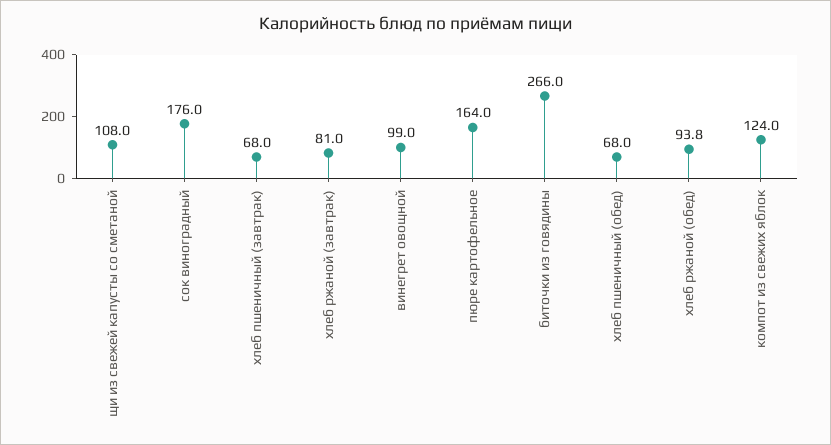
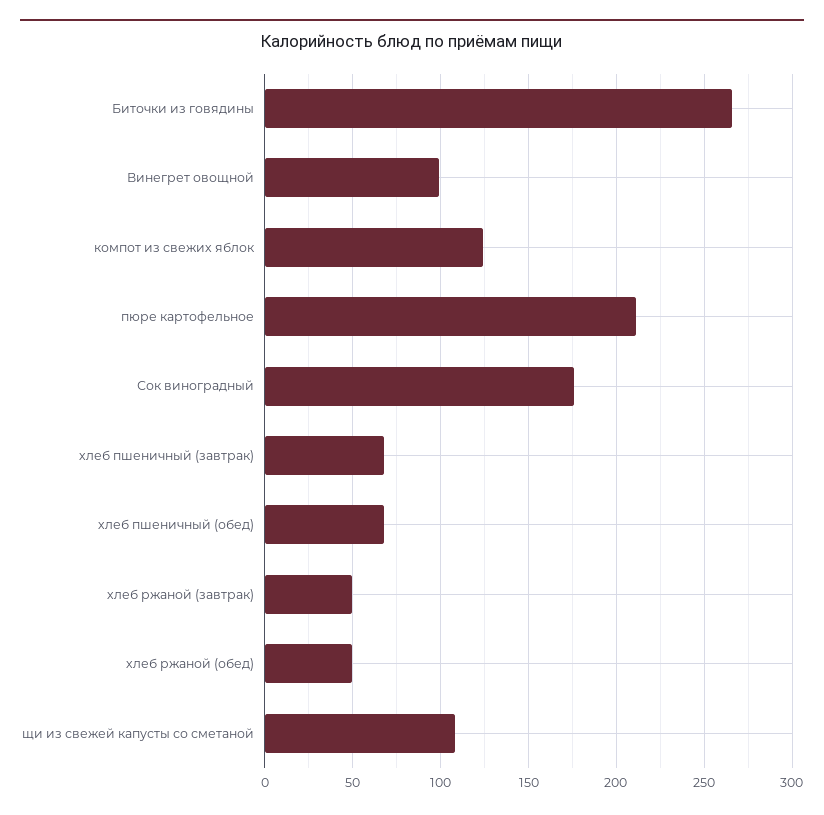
  {
    "щи из свежей капусты со сметаной": 108,
    "сок виноградный": 176,
    "хлеб пшеничный (завтрак)": 68,
-   "хлеб ржаной (завтрак)": 81,
+   "хлеб ржаной (завтрак)": 50,
    "винегрет овощной": 99,
-   "пюре картофельное": 164,
+   "пюре картофельное": 210,
    "биточки из говядины": 266,
    "хлеб пшеничный (обед)": 68,
-   "хлеб ржаной (обед)": 93.8,
+   "хлеб ржаной (обед)": 50,
    "компот из свежих яблок": 124
  }

